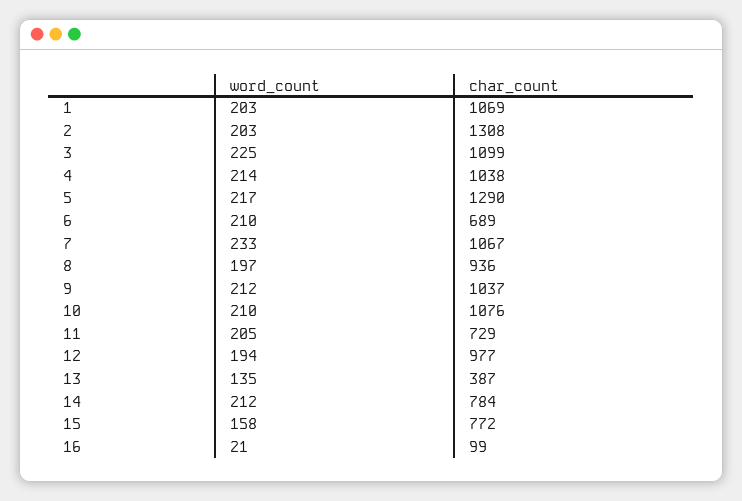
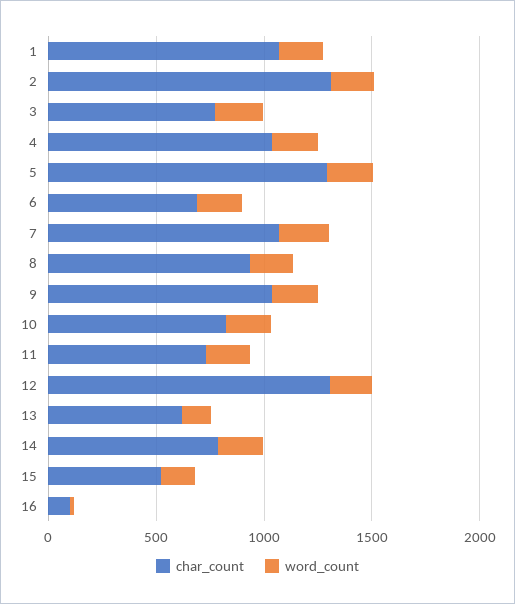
  {
    "word_count": {
      "1": 203,
      "2": 203,
      "3": 225,
      "4": 214,
      "5": 217,
      "6": 210,
      "7": 233,
      "8": 197,
      "9": 212,
      "10": 210,
      "11": 205,
      "12": 194,
      "13": 135,
      "14": 212,
      "15": 158,
      "16": 21
    },
    "char_count": {
      "1": 1069,
      "2": 1308,
-     "3": 1099,
+     "3": 800,
      "4": 1038,
      "5": 1290,
      "6": 689,
      "7": 1067,
      "8": 936,
      "9": 1037,
-     "10": 1076,
+     "10": 800,
      "11": 729,
-     "12": 977,
+     "12": 1300,
-     "13": 387,
+     "13": 600,
      "14": 784,
-     "15": 772,
+     "15": 500,
      "16": 99
    }
  }

